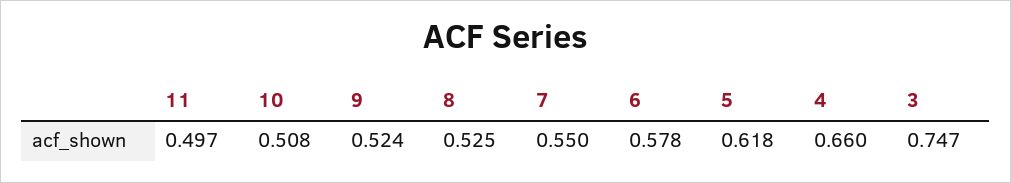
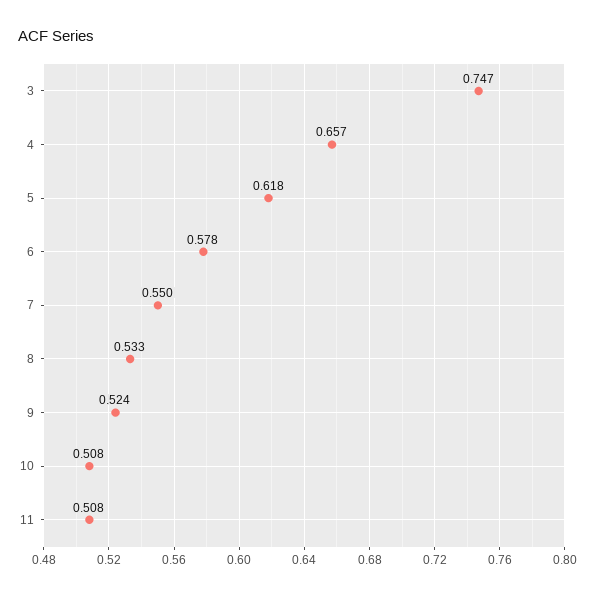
  {
-   "11": 0.497,
+   "11": 0.508,
    "10": 0.508,
    "9": 0.524,
-   "8": 0.525,
+   "8": 0.533,
    "7": 0.55,
    "6": 0.578,
    "5": 0.618,
-   "4": 0.66,
+   "4": 0.657,
    "3": 0.747
  }

